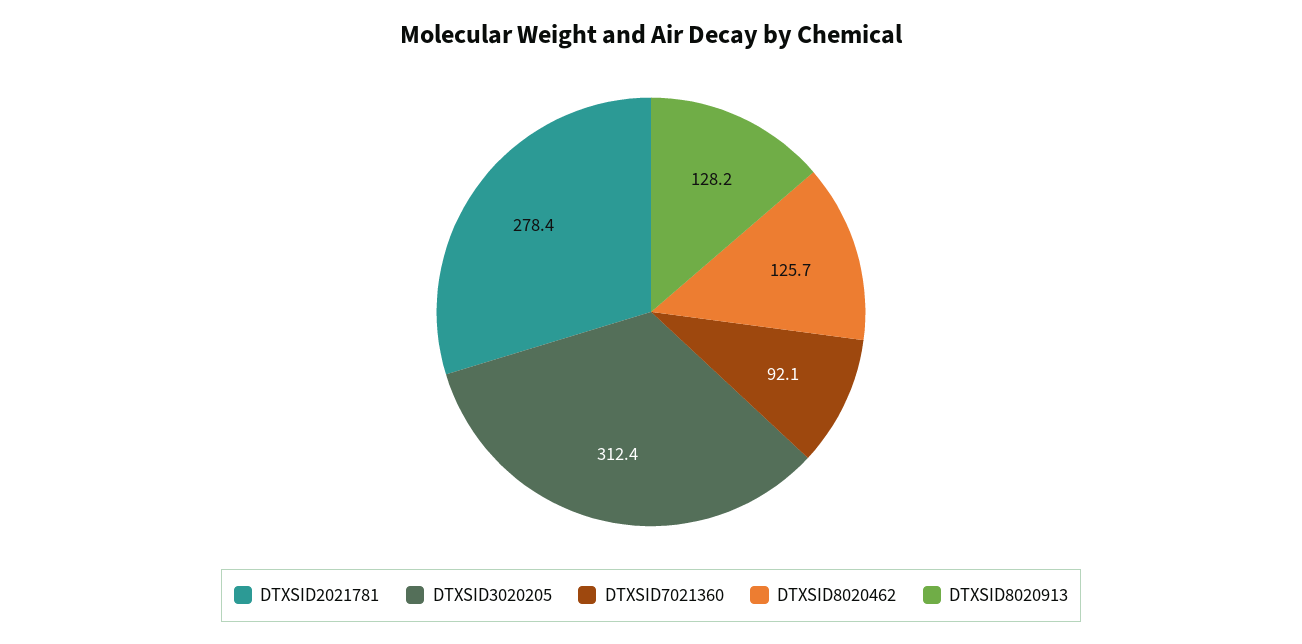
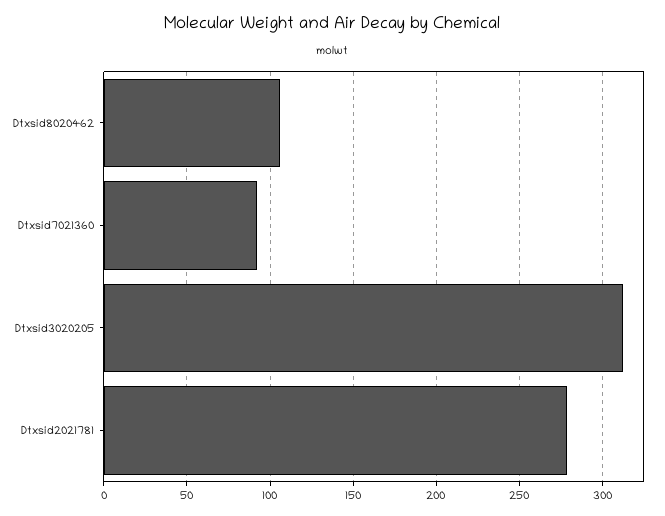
  {
    "DTXSID2021781": 278.4,
    "DTXSID3020205": 312.4,
    "DTXSID7021360": 92.1,
-   "DTXSID8020462": 125.7,
+   "DTXSID8020462": 105
-   "DTXSID8020913": 128.2
  }

